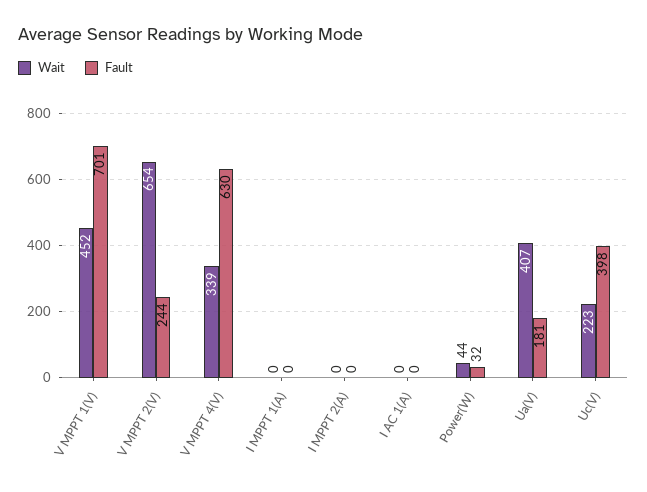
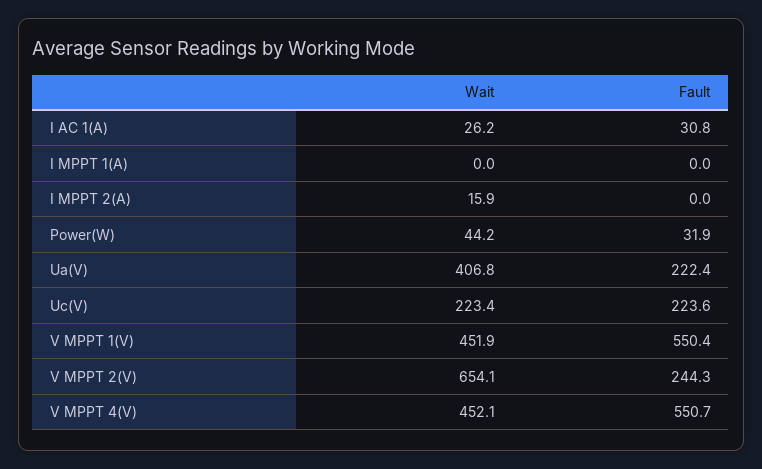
  {
    "Wait": {
      "V MPPT 1(V)": 451.9,
      "V MPPT 2(V)": 654.1,
-     "V MPPT 4(V)": 339,
+     "V MPPT 4(V)": 452.1,
      "I MPPT 1(A)": 0,
-     "I MPPT 2(A)": 0,
+     "I MPPT 2(A)": 15.9,
-     "I AC 1(A)": 0,
+     "I AC 1(A)": 26.2,
      "Power(W)": 44.2,
      "Ua(V)": 406.8,
      "Uc(V)": 223.4
    },
    "Fault": {
-     "V MPPT 1(V)": 701,
+     "V MPPT 1(V)": 550.4,
      "V MPPT 2(V)": 244.3,
-     "V MPPT 4(V)": 630,
+     "V MPPT 4(V)": 550.7,
      "I MPPT 1(A)": 0,
      "I MPPT 2(A)": 0,
-     "I AC 1(A)": 0,
+     "I AC 1(A)": 30.8,
      "Power(W)": 31.9,
-     "Ua(V)": 181,
+     "Ua(V)": 222.4,
-     "Uc(V)": 398
+     "Uc(V)": 223.6
    }
  }

